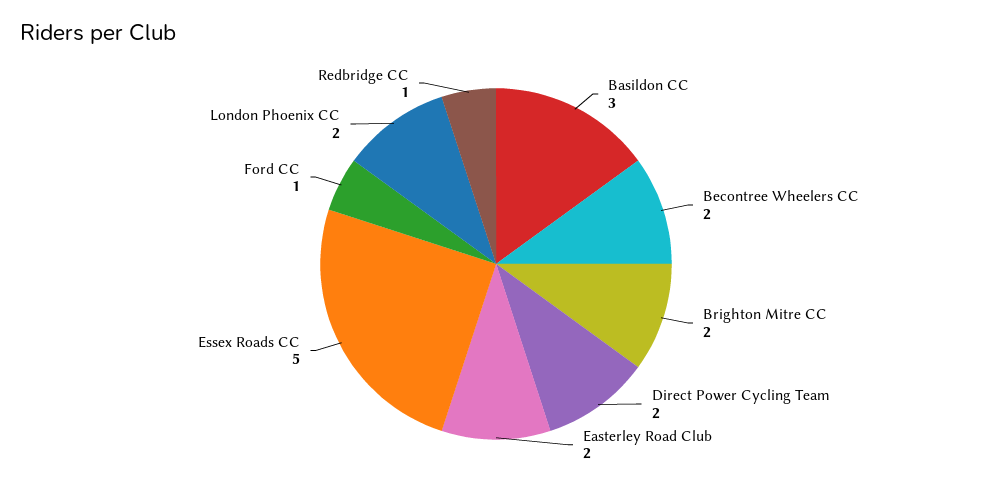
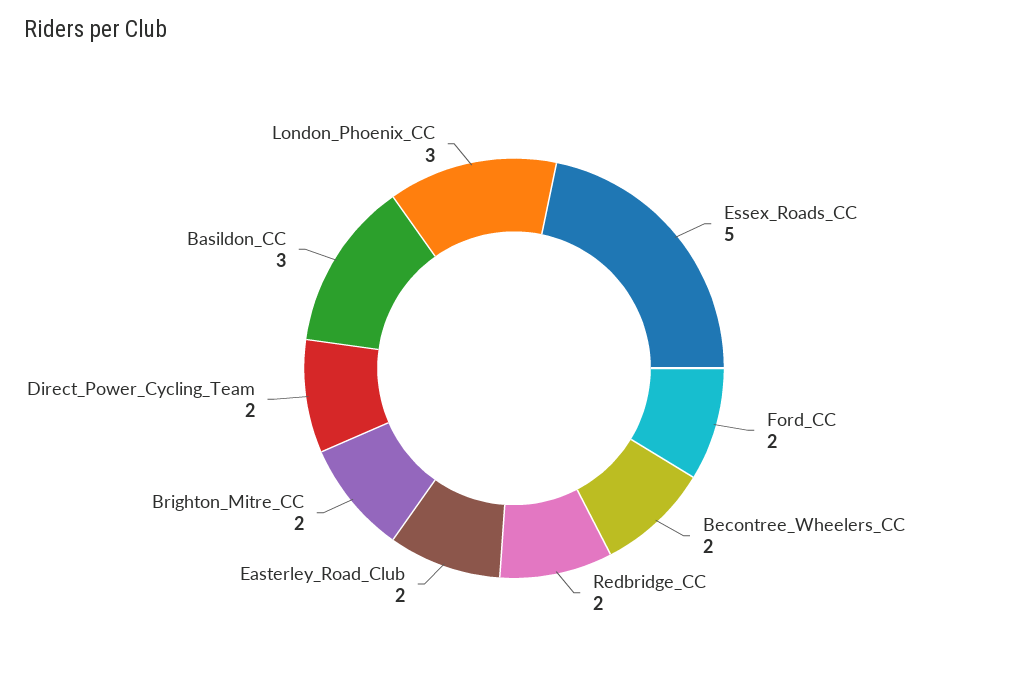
  {
    "Basildon CC": 3,
    "Becontree Wheelers CC": 2,
    "Brighton Mitre CC": 2,
    "Direct Power Cycling Team": 2,
    "Easterley Road Club": 2,
    "Essex Roads CC": 5,
-   "Ford CC": 1,
+   "Ford CC": 2,
-   "London Phoenix CC": 2,
+   "London Phoenix CC": 3,
-   "Redbridge CC": 1
+   "Redbridge CC": 2
  }

